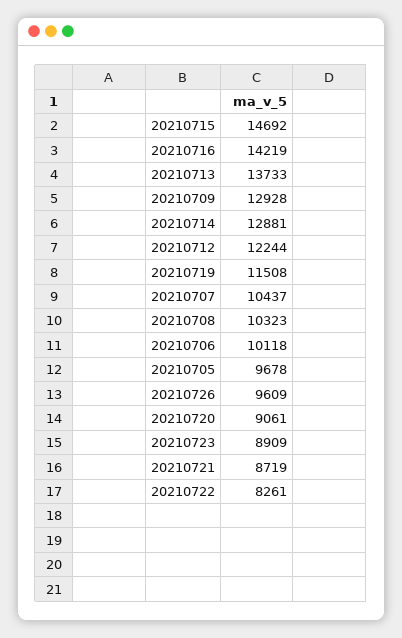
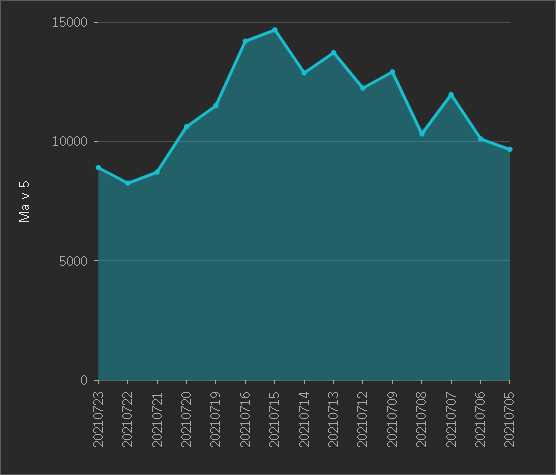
  {
    "20210715": 14692,
    "20210716": 14219,
    "20210713": 13733,
    "20210709": 12928,
    "20210714": 12881,
    "20210712": 12244,
    "20210719": 11508,
-   "20210707": 10437,
+   "20210707": 12000,
    "20210708": 10323,
    "20210706": 10118,
    "20210705": 9678,
-   "20210726": 9609,
-   "20210720": 9061,
+   "20210720": 10500,
    "20210723": 8909,
    "20210721": 8719,
    "20210722": 8261
  }

